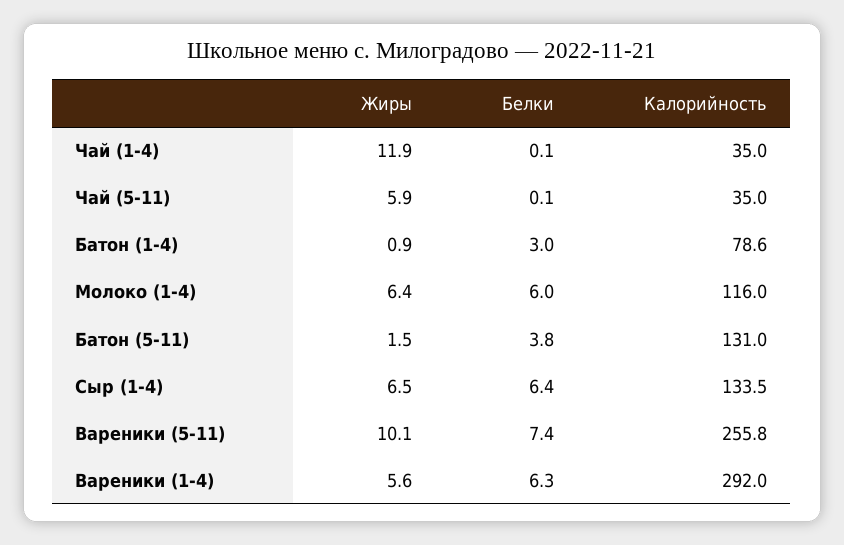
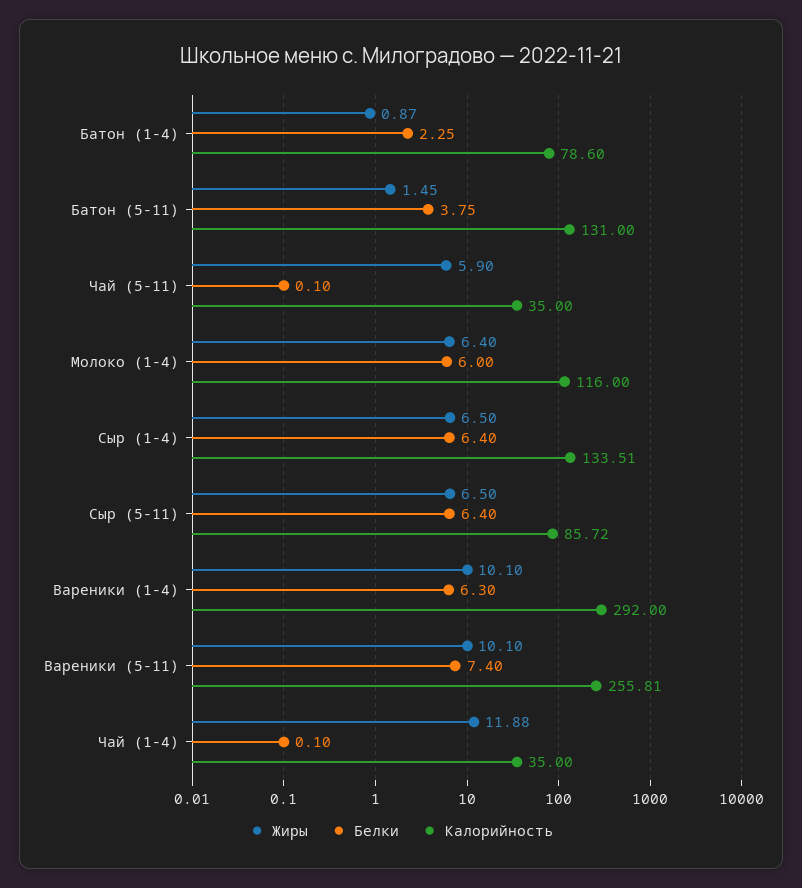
  {
    "Жиры": {
      "Чай (1-4)": 11.88,
      "Чай (5-11)": 5.9,
      "Батон (1-4)": 0.87,
      "Молоко (1-4)": 6.4,
      "Батон (5-11)": 1.45,
      "Сыр (1-4)": 6.5,
      "Вареники (5-11)": 10.1,
-     "Вареники (1-4)": 5.6
+     "Вареники (1-4)": 10.1,
+     "Сыр (5-11)": 6.5
    },
    "Белки": {
      "Чай (1-4)": 0.1,
      "Чай (5-11)": 0.1,
-     "Батон (1-4)": 3,
+     "Батон (1-4)": 2.25,
      "Молоко (1-4)": 6,
      "Батон (5-11)": 3.75,
      "Сыр (1-4)": 6.4,
      "Вареники (5-11)": 7.4,
-     "Вареники (1-4)": 6.3
+     "Вареники (1-4)": 6.3,
+     "Сыр (5-11)": 6.4
    },
    "Калорийность": {
      "Чай (1-4)": 35,
      "Чай (5-11)": 35,
      "Батон (1-4)": 78.6,
      "Молоко (1-4)": 116,
      "Батон (5-11)": 131,
      "Сыр (1-4)": 133.51,
      "Вареники (5-11)": 255.81,
-     "Вареники (1-4)": 292
+     "Вареники (1-4)": 292,
+     "Сыр (5-11)": 85.72
    }
  }

